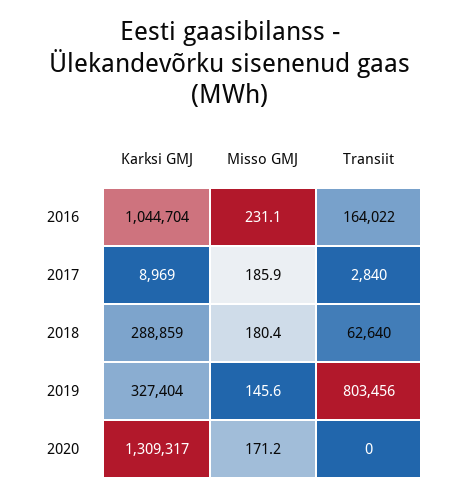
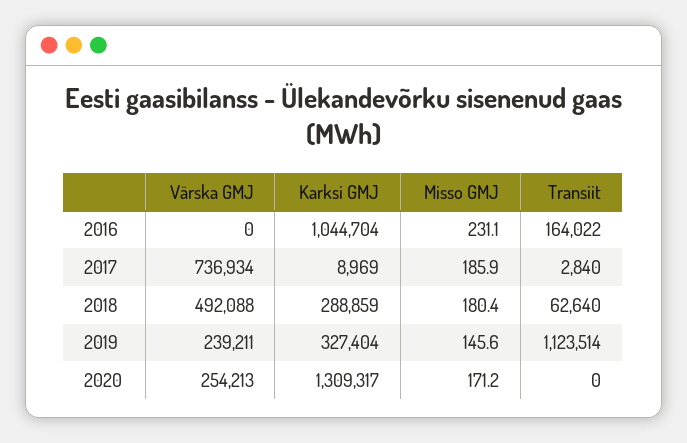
  {
    "Karksi GMJ": {
      "2016": 1044704,
      "2017": 8969,
      "2018": 288859,
      "2019": 327404,
      "2020": 1309317
    },
    "Misso GMJ": {
      "2016": 231.1,
      "2017": 185.9,
      "2018": 180.4,
      "2019": 145.6,
      "2020": 171.2
    },
    "Transiit": {
      "2016": 164022,
      "2017": 2840,
      "2018": 62640,
-     "2019": 803456,
+     "2019": 1123514,
      "2020": 0
-   }
+   },
+   "Värska GMJ": {
+     "2016": 0,
+     "2017": 736934,
+     "2018": 492088,
+     "2019": 239211,
+     "2020": 254213
+   }
  }

